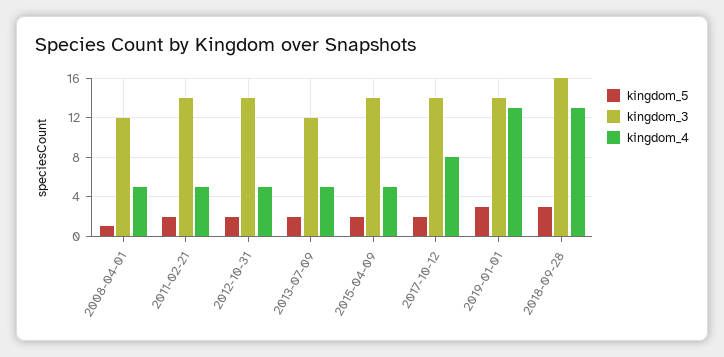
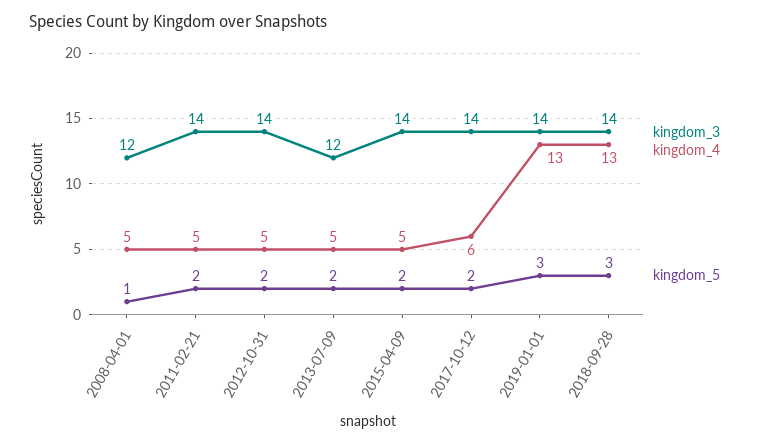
  {
    "kingdom_5": {
      "2008-04-01": 1,
      "2011-02-21": 2,
      "2012-10-31": 2,
      "2013-07-09": 2,
      "2015-04-09": 2,
      "2017-10-12": 2,
      "2019-01-01": 3,
      "2018-09-28": 3
    },
    "kingdom_3": {
      "2008-04-01": 12,
      "2011-02-21": 14,
      "2012-10-31": 14,
      "2013-07-09": 12,
      "2015-04-09": 14,
      "2017-10-12": 14,
      "2019-01-01": 14,
-     "2018-09-28": 16
+     "2018-09-28": 14
    },
    "kingdom_4": {
      "2008-04-01": 5,
      "2011-02-21": 5,
      "2012-10-31": 5,
      "2013-07-09": 5,
      "2015-04-09": 5,
-     "2017-10-12": 8,
+     "2017-10-12": 6,
      "2019-01-01": 13,
      "2018-09-28": 13
    }
  }

